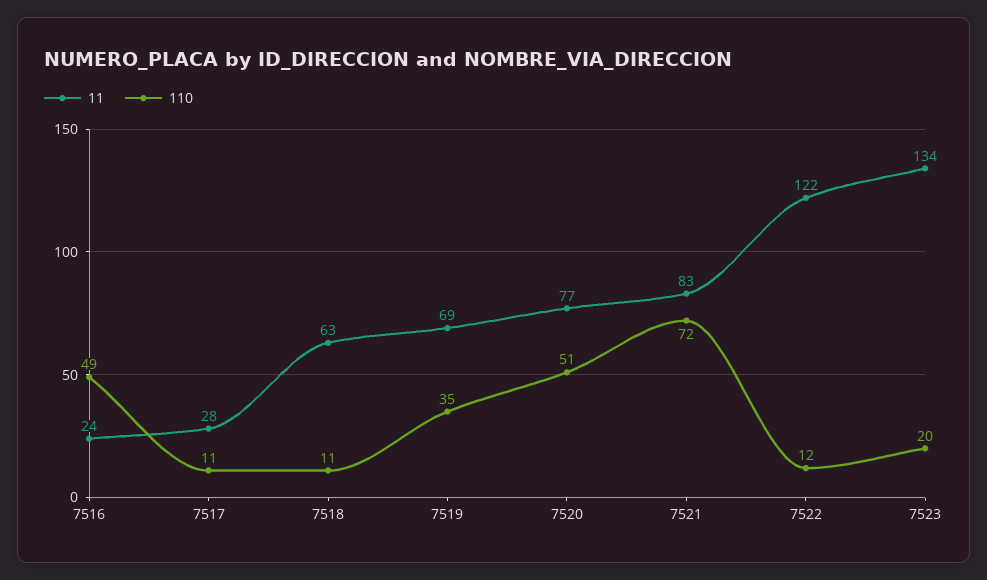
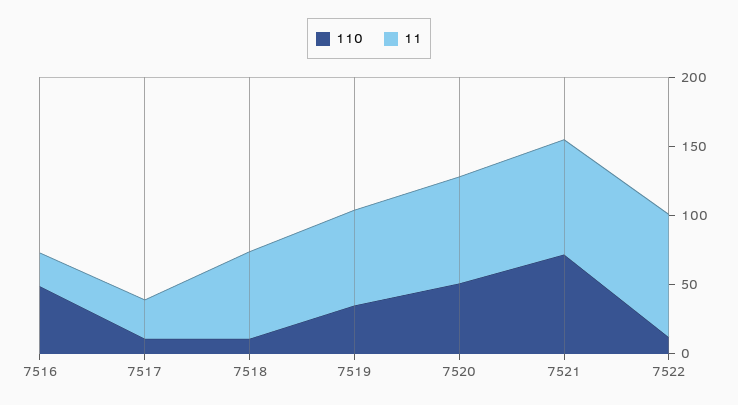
  {
    "11": {
      "7516": 24,
      "7517": 28,
      "7518": 63,
      "7519": 69,
      "7520": 77,
      "7521": 83,
-     "7522": 122,
+     "7522": 90
-     "7523": 134
    },
    "110": {
      "7516": 49,
      "7517": 11,
      "7518": 11,
      "7519": 35,
      "7520": 51,
      "7521": 72,
-     "7522": 12,
+     "7522": 12
-     "7523": 20
    }
  }

